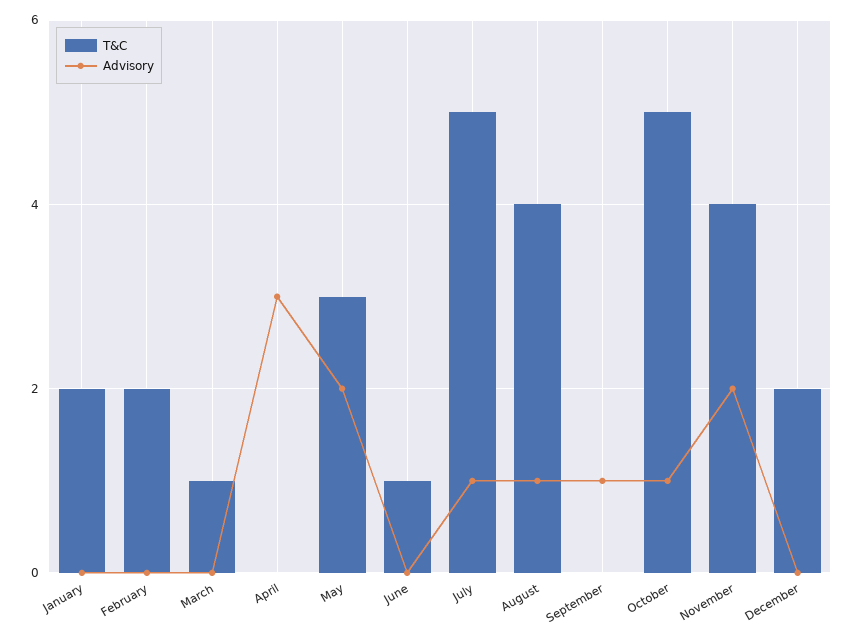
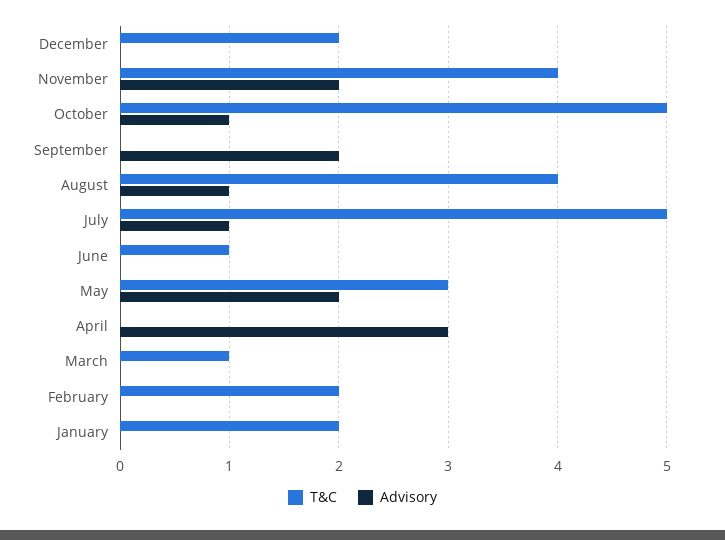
  {
    "T&C": {
      "January": 2,
      "February": 2,
      "March": 1,
      "April": 0,
      "May": 3,
      "June": 1,
      "July": 5,
      "August": 4,
      "September": 0,
      "October": 5,
      "November": 4,
      "December": 2
    },
    "Advisory": {
      "January": 0,
      "February": 0,
      "March": 0,
      "April": 3,
      "May": 2,
      "June": 0,
      "July": 1,
      "August": 1,
-     "September": 1,
+     "September": 2,
      "October": 1,
      "November": 2,
      "December": 0
    }
  }

